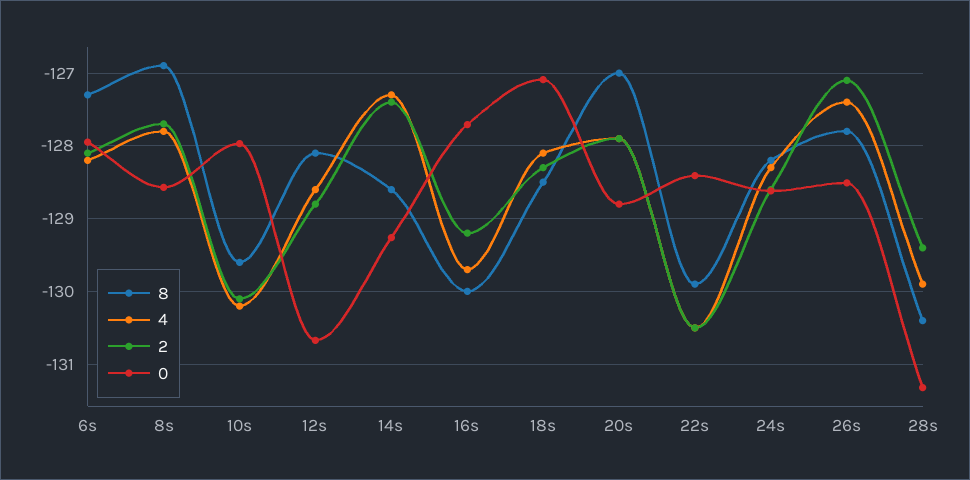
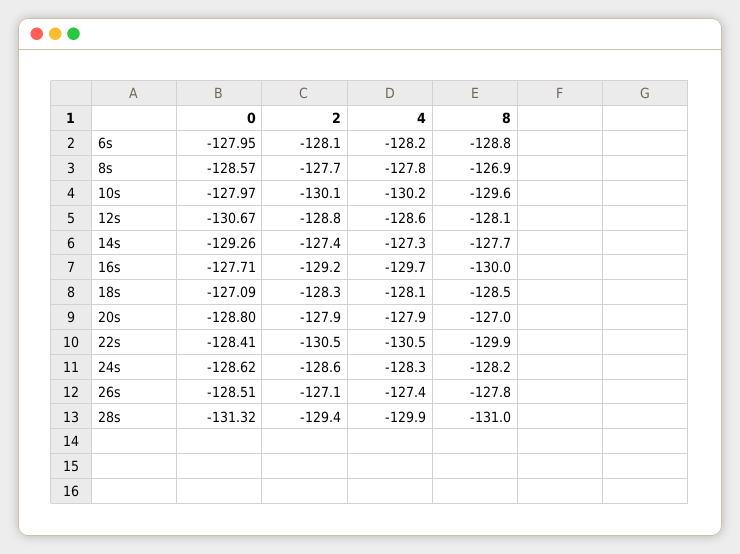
  {
    "8": {
-     "6s": -127.3,
+     "6s": -128.8,
      "8s": -126.9,
      "10s": -129.6,
      "12s": -128.1,
-     "14s": -128.6,
+     "14s": -127.7,
      "16s": -130,
      "18s": -128.5,
      "20s": -127,
      "22s": -129.9,
      "24s": -128.2,
      "26s": -127.8,
-     "28s": -130.4
+     "28s": -131
    },
    "4": {
      "6s": -128.2,
      "8s": -127.8,
      "10s": -130.2,
      "12s": -128.6,
      "14s": -127.3,
      "16s": -129.7,
      "18s": -128.1,
      "20s": -127.9,
      "22s": -130.5,
      "24s": -128.3,
      "26s": -127.4,
      "28s": -129.9
    },
    "2": {
      "6s": -128.1,
      "8s": -127.7,
      "10s": -130.1,
      "12s": -128.8,
      "14s": -127.4,
      "16s": -129.2,
      "18s": -128.3,
      "20s": -127.9,
      "22s": -130.5,
      "24s": -128.6,
      "26s": -127.1,
      "28s": -129.4
    },
    "0": {
      "6s": -127.95,
      "8s": -128.57,
      "10s": -127.97,
      "12s": -130.67,
      "14s": -129.26,
      "16s": -127.71,
      "18s": -127.09,
      "20s": -128.8,
      "22s": -128.41,
      "24s": -128.62,
      "26s": -128.51,
      "28s": -131.32
    }
  }

